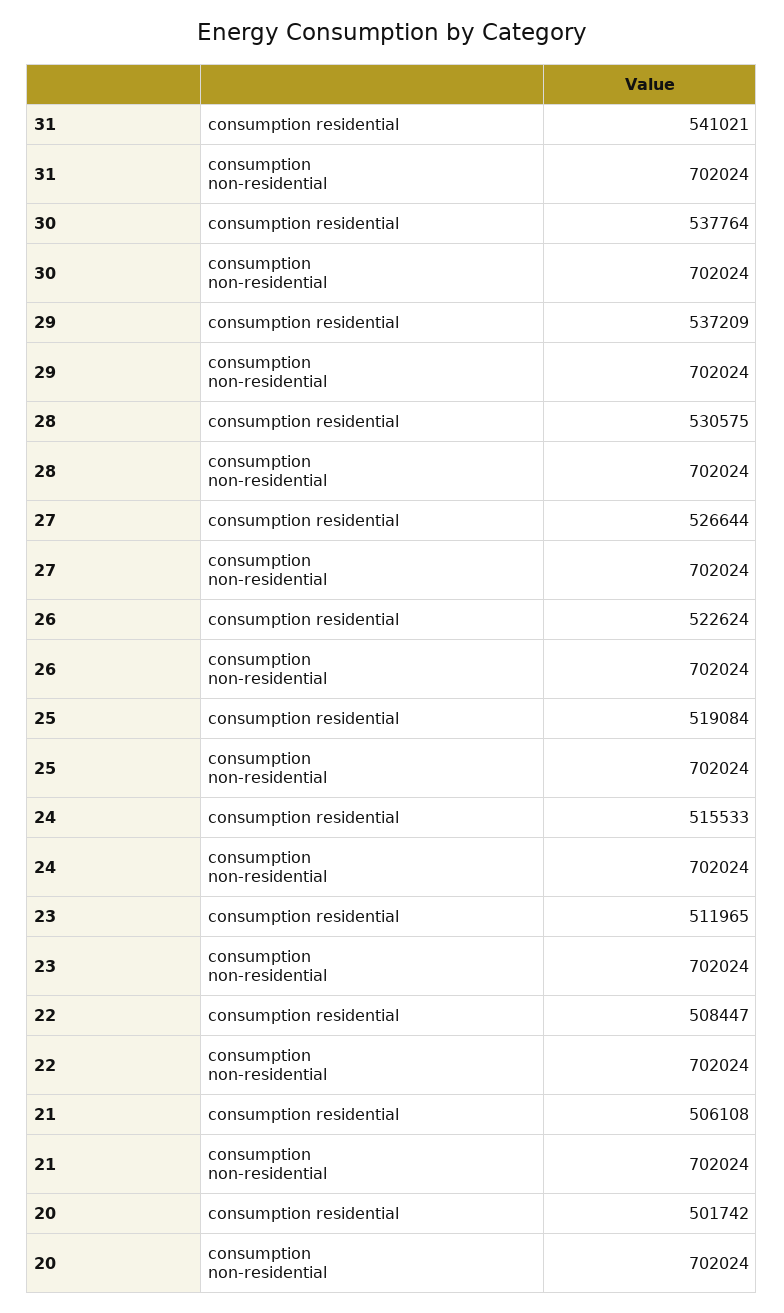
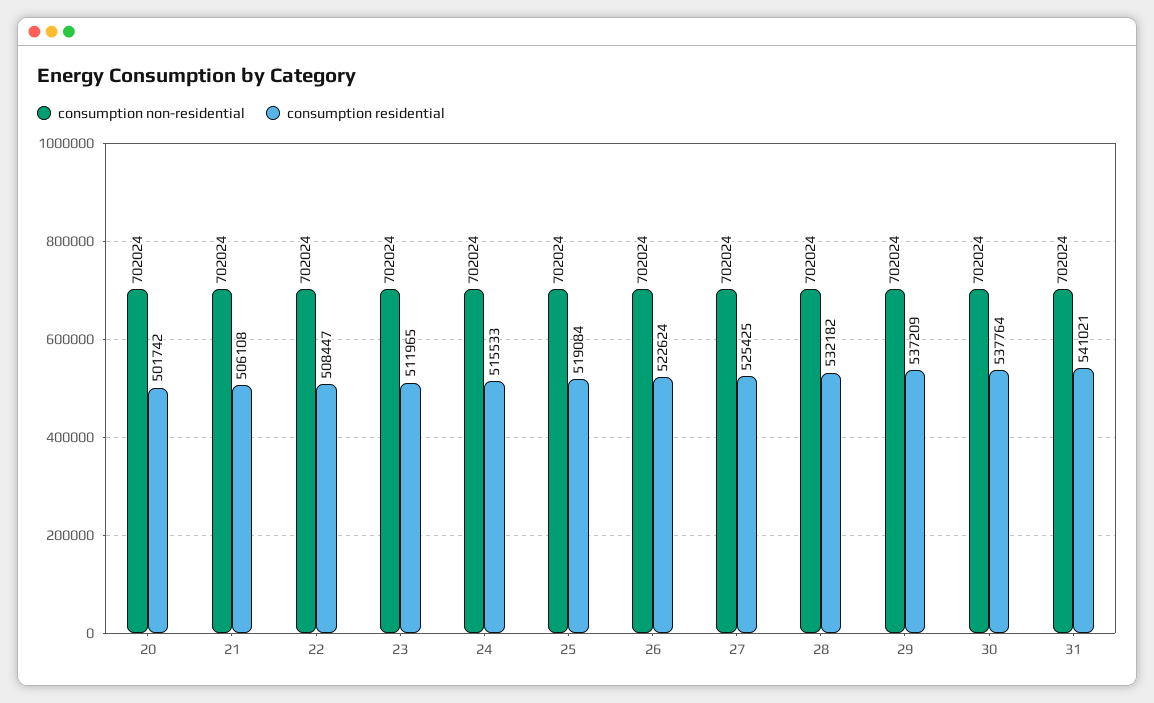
  {
    "consumption residential": {
      "31": 541021,
      "30": 537764,
      "29": 537209,
-     "28": 530575,
+     "28": 532182,
-     "27": 526644,
+     "27": 525425,
      "26": 522624,
      "25": 519084,
      "24": 515533,
      "23": 511965,
      "22": 508447,
      "21": 506108,
      "20": 501742
    },
    "consumption non-residential": {
      "31": 702024,
      "30": 702024,
      "29": 702024,
      "28": 702024,
      "27": 702024,
      "26": 702024,
      "25": 702024,
      "24": 702024,
      "23": 702024,
      "22": 702024,
      "21": 702024,
      "20": 702024
    }
  }

